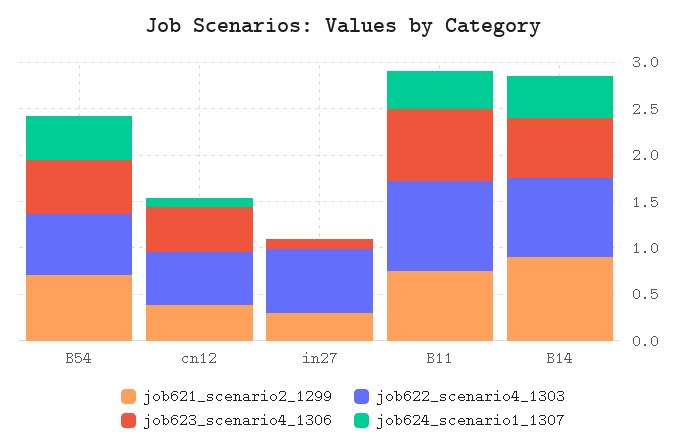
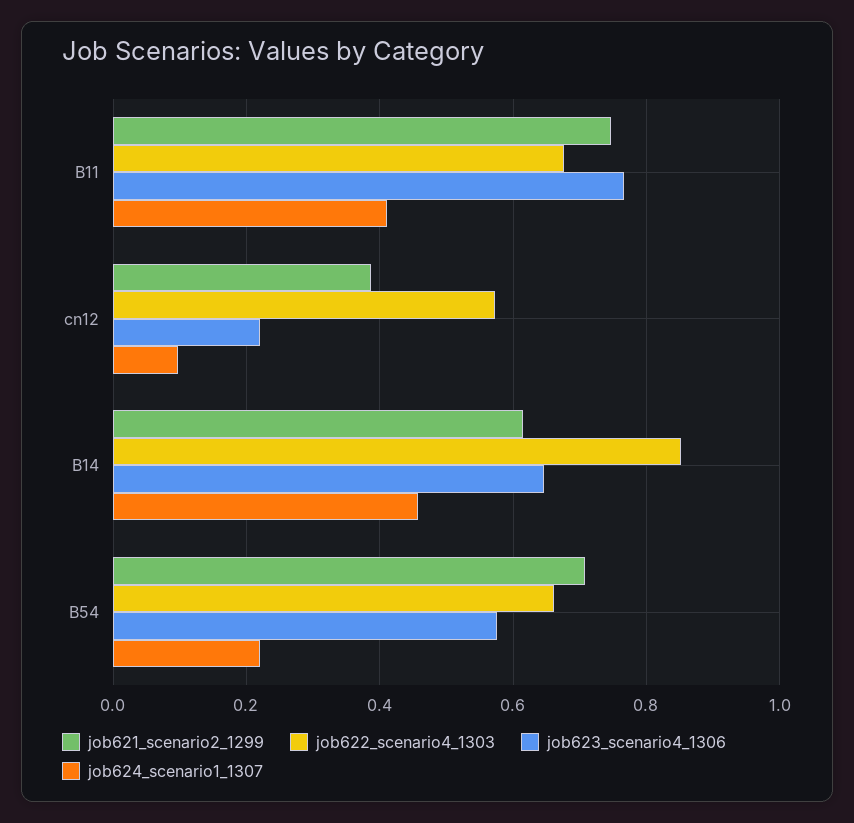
  {
    "job621_scenario2_1299": {
      "B54": 0.7,
      "cn12": 0.38,
-     "in27": 0.3,
      "B11": 0.74,
-     "B14": 0.9
+     "B14": 0.62
    },
    "job622_scenario4_1303": {
      "B54": 0.66,
      "cn12": 0.58,
-     "in27": 0.7,
-     "B11": 1,
+     "B11": 0.68,
      "B14": 0.86
    },
    "job623_scenario4_1306": {
      "B54": 0.58,
-     "cn12": 0.5,
+     "cn12": 0.22,
-     "in27": 0.1,
      "B11": 0.76,
      "B14": 0.64
    },
    "job624_scenario1_1307": {
-     "B54": 0.5,
+     "B54": 0.22,
      "cn12": 0.1,
-     "in27": 0,
      "B11": 0.42,
      "B14": 0.46
    }
  }

